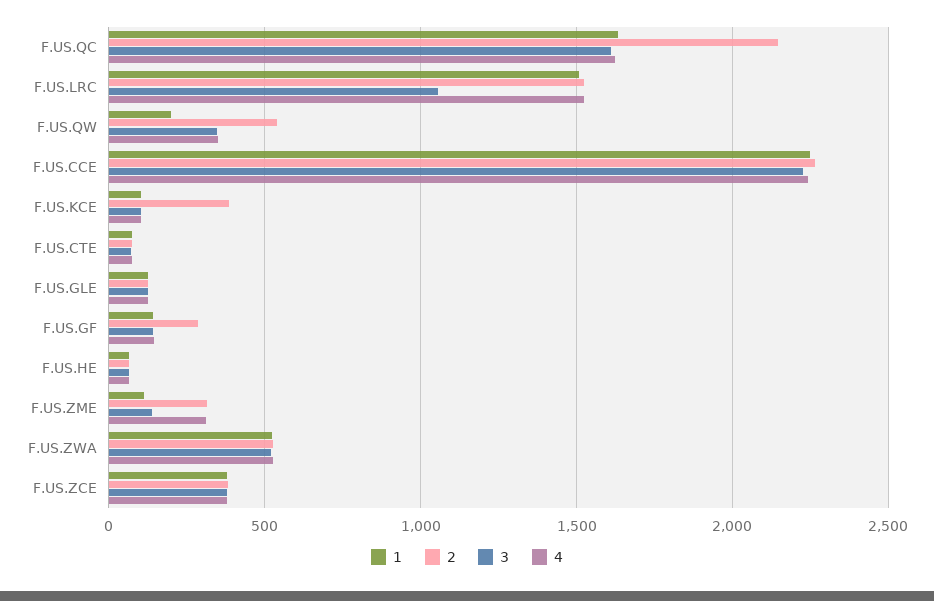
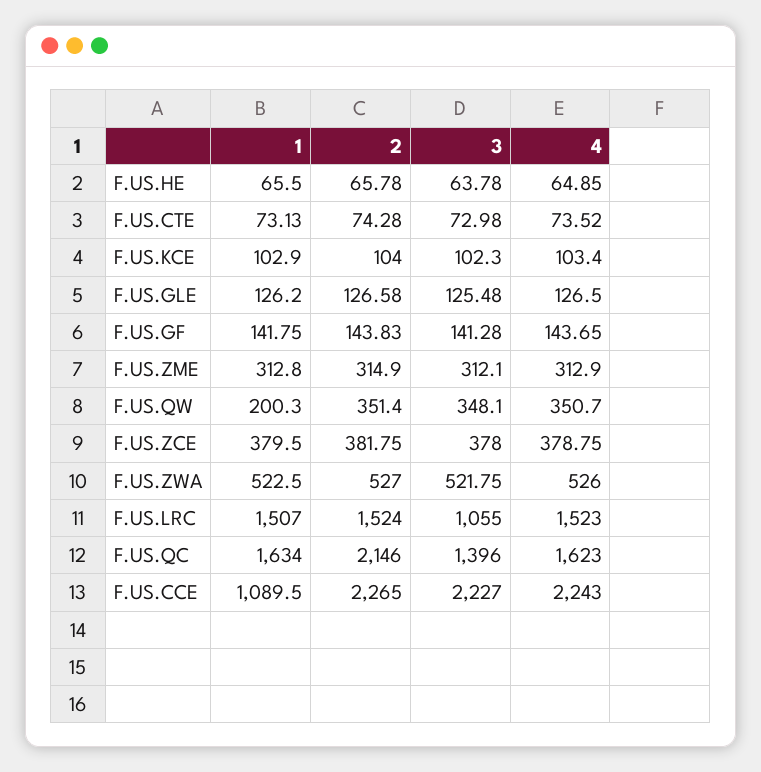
  {
    "1": {
      "F.US.QC": 1634,
      "F.US.LRC": 1507,
      "F.US.QW": 200.3,
-     "F.US.CCE": 2250,
+     "F.US.CCE": 1089.5,
      "F.US.KCE": 102.9,
      "F.US.CTE": 73.13,
      "F.US.GLE": 126.2,
      "F.US.GF": 141.75,
      "F.US.HE": 65.5,
-     "F.US.ZME": 100,
+     "F.US.ZME": 312.8,
      "F.US.ZWA": 522.5,
      "F.US.ZCE": 379.5
    },
    "2": {
      "F.US.QC": 2146,
      "F.US.LRC": 1524,
-     "F.US.QW": 550,
+     "F.US.QW": 351.4,
      "F.US.CCE": 2265,
-     "F.US.KCE": 400,
+     "F.US.KCE": 104,
      "F.US.CTE": 74.28,
      "F.US.GLE": 126.58,
-     "F.US.GF": 300,
+     "F.US.GF": 143.83,
      "F.US.HE": 65.78,
      "F.US.ZME": 314.9,
      "F.US.ZWA": 527,
      "F.US.ZCE": 381.75
    },
    "3": {
-     "F.US.QC": 1600,
+     "F.US.QC": 1396,
      "F.US.LRC": 1055,
      "F.US.QW": 348.1,
      "F.US.CCE": 2227,
      "F.US.KCE": 102.3,
      "F.US.CTE": 72.98,
      "F.US.GLE": 125.48,
      "F.US.GF": 141.28,
      "F.US.HE": 63.78,
-     "F.US.ZME": 150,
+     "F.US.ZME": 312.1,
      "F.US.ZWA": 521.75,
      "F.US.ZCE": 378
    },
    "4": {
      "F.US.QC": 1623,
      "F.US.LRC": 1523,
      "F.US.QW": 350.7,
      "F.US.CCE": 2243,
      "F.US.KCE": 103.4,
      "F.US.CTE": 73.52,
      "F.US.GLE": 126.5,
      "F.US.GF": 143.65,
      "F.US.HE": 64.85,
      "F.US.ZME": 312.9,
      "F.US.ZWA": 526,
      "F.US.ZCE": 378.75
    }
  }

